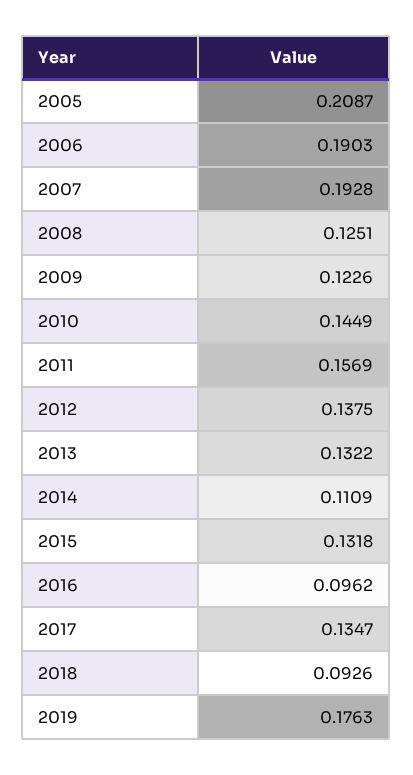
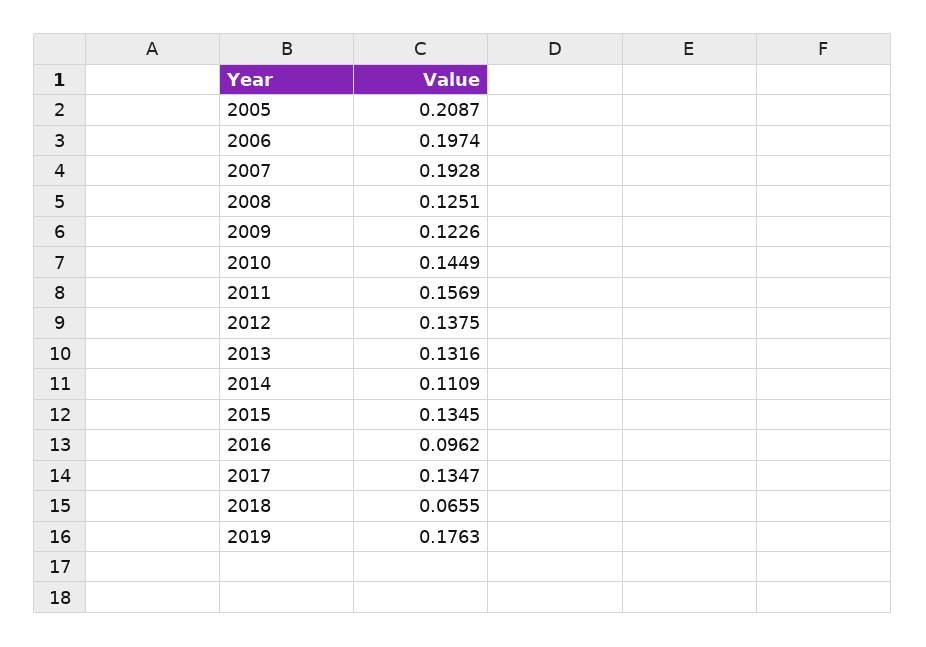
  {
    "2005": 0.2087,
-   "2006": 0.1903,
+   "2006": 0.1974,
    "2007": 0.1928,
    "2008": 0.1251,
    "2009": 0.1226,
    "2010": 0.1449,
    "2011": 0.1569,
    "2012": 0.1375,
-   "2013": 0.1322,
+   "2013": 0.1316,
    "2014": 0.1109,
-   "2015": 0.1318,
+   "2015": 0.1345,
    "2016": 0.0962,
    "2017": 0.1347,
-   "2018": 0.0926,
+   "2018": 0.0655,
    "2019": 0.1763
  }

